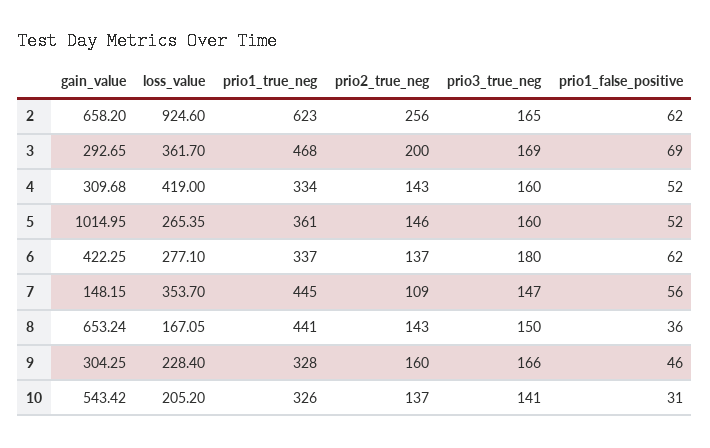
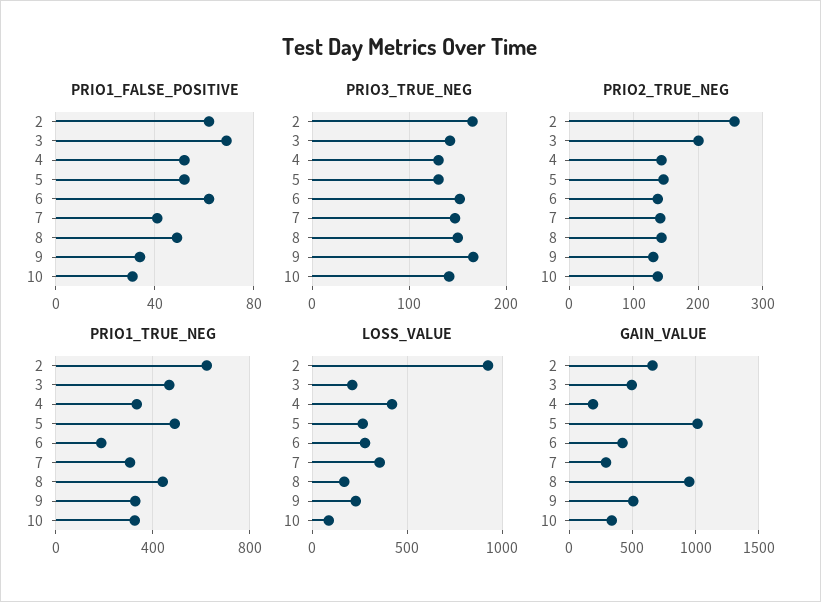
  {
    "gain_value": {
      "2": 658.2,
-     "3": 292.65,
+     "3": 500,
-     "4": 309.68,
+     "4": 200,
      "5": 1014.95,
      "6": 422.25,
-     "7": 148.15,
+     "7": 300,
-     "8": 653.24,
+     "8": 950,
-     "9": 304.25,
+     "9": 500,
-     "10": 543.42
+     "10": 350
    },
    "loss_value": {
      "2": 924.6,
-     "3": 361.7,
+     "3": 200,
      "4": 419,
      "5": 265.35,
      "6": 277.1,
      "7": 353.7,
      "8": 167.05,
      "9": 228.4,
-     "10": 205.2
+     "10": 100
    },
    "prio1_true_neg": {
      "2": 623,
      "3": 468,
      "4": 334,
-     "5": 361,
+     "5": 500,
-     "6": 337,
+     "6": 200,
-     "7": 445,
+     "7": 300,
      "8": 441,
      "9": 328,
      "10": 326
    },
    "prio2_true_neg": {
      "2": 256,
      "3": 200,
      "4": 143,
      "5": 146,
      "6": 137,
-     "7": 109,
+     "7": 140,
      "8": 143,
-     "9": 160,
+     "9": 130,
      "10": 137
    },
    "prio3_true_neg": {
      "2": 165,
-     "3": 169,
+     "3": 140,
-     "4": 160,
+     "4": 130,
-     "5": 160,
+     "5": 130,
-     "6": 180,
+     "6": 150,
      "7": 147,
      "8": 150,
      "9": 166,
      "10": 141
    },
    "prio1_false_positive": {
      "2": 62,
      "3": 69,
      "4": 52,
      "5": 52,
      "6": 62,
-     "7": 56,
+     "7": 40,
-     "8": 36,
+     "8": 50,
-     "9": 46,
+     "9": 35,
      "10": 31
    }
  }

